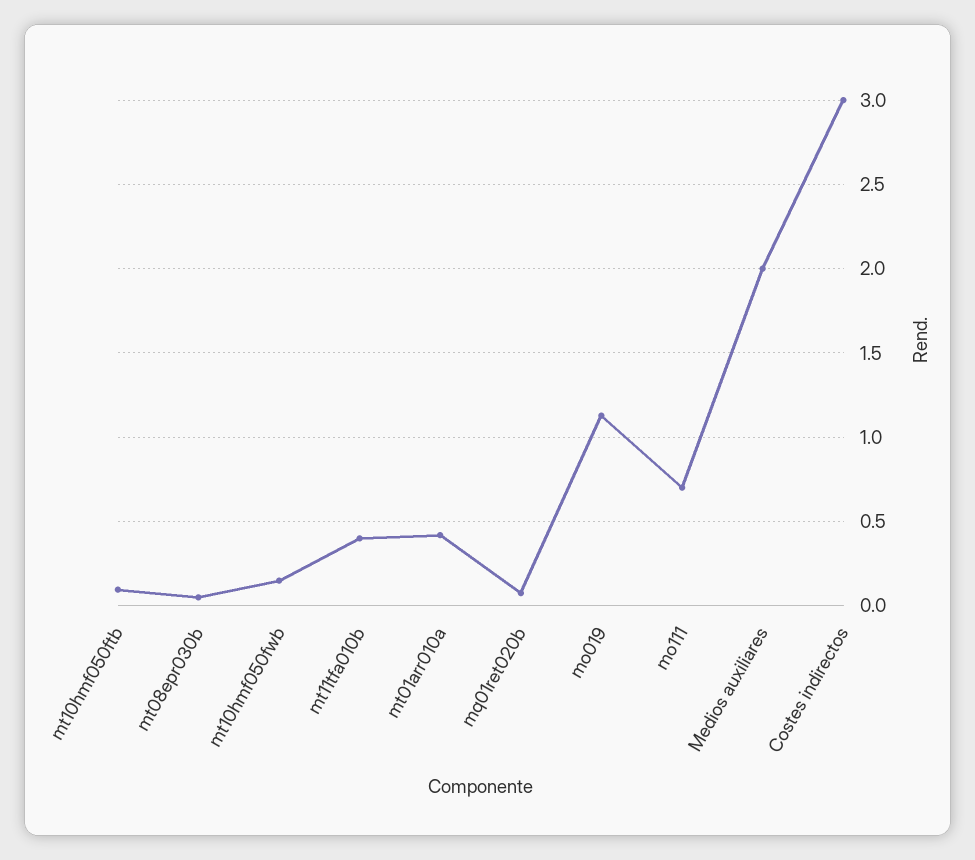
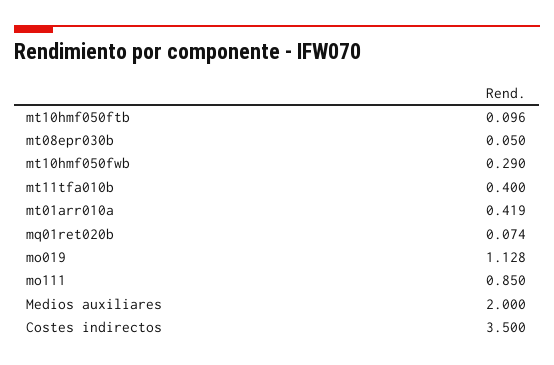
  {
    "mt10hmf050ftb": 0.096,
    "mt08epr030b": 0.05,
-   "mt10hmf050fwb": 0.15,
+   "mt10hmf050fwb": 0.29,
    "mt11tfa010b": 0.4,
    "mt01arr010a": 0.419,
    "mq01ret020b": 0.074,
    "mo019": 1.128,
-   "mo111": 0.7,
+   "mo111": 0.85,
    "Medios auxiliares": 2,
-   "Costes indirectos": 3
+   "Costes indirectos": 3.5
  }

